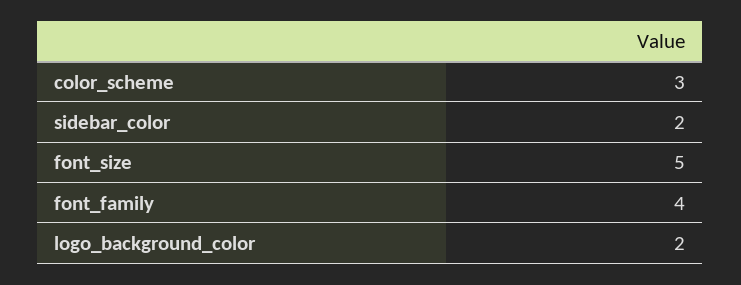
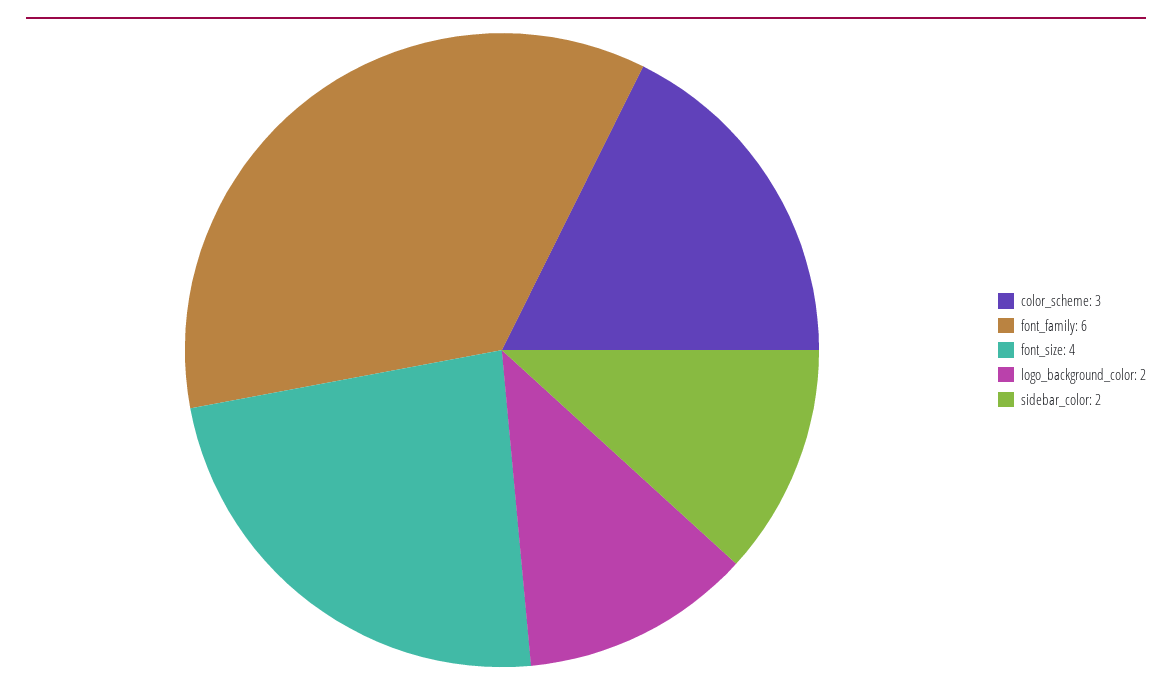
  {
    "color_scheme": 3,
    "sidebar_color": 2,
-   "font_size": 5,
+   "font_size": 4,
-   "font_family": 4,
+   "font_family": 6,
    "logo_background_color": 2
  }

